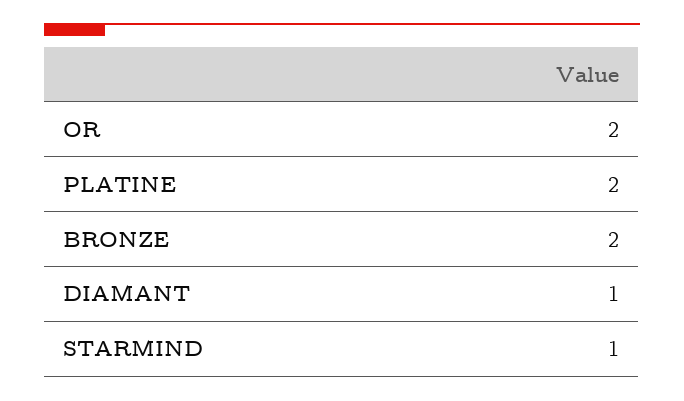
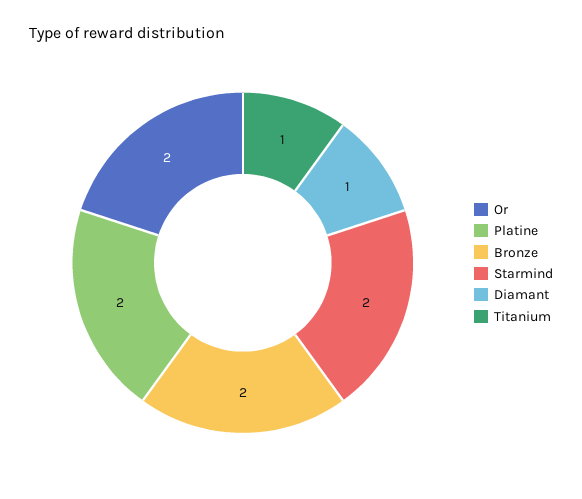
  {
    "OR": 2,
    "PLATINE": 2,
    "BRONZE": 2,
    "DIAMANT": 1,
-   "STARMIND": 1
+   "STARMIND": 2,
+   "Titanium": 1
  }

